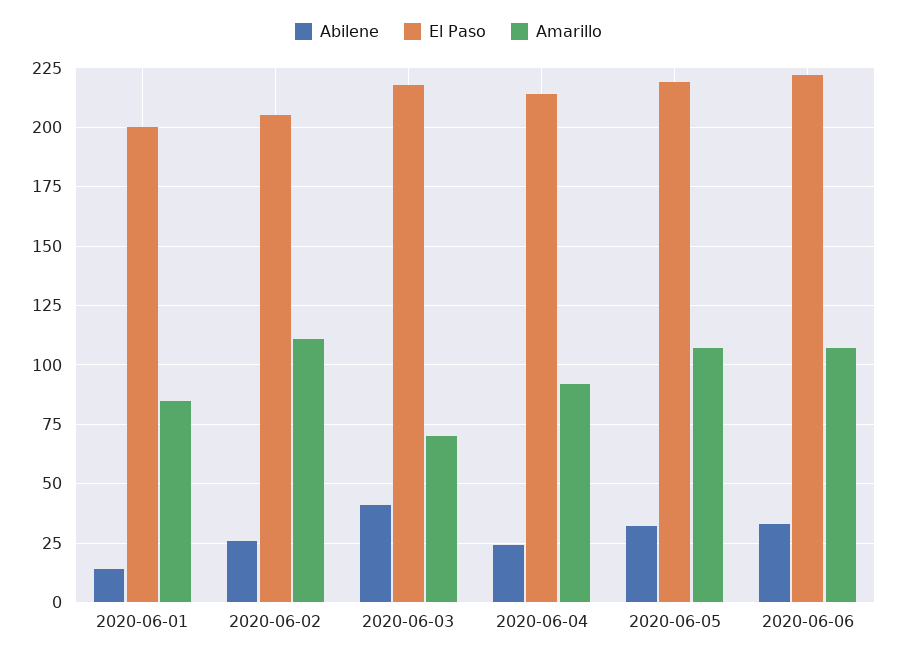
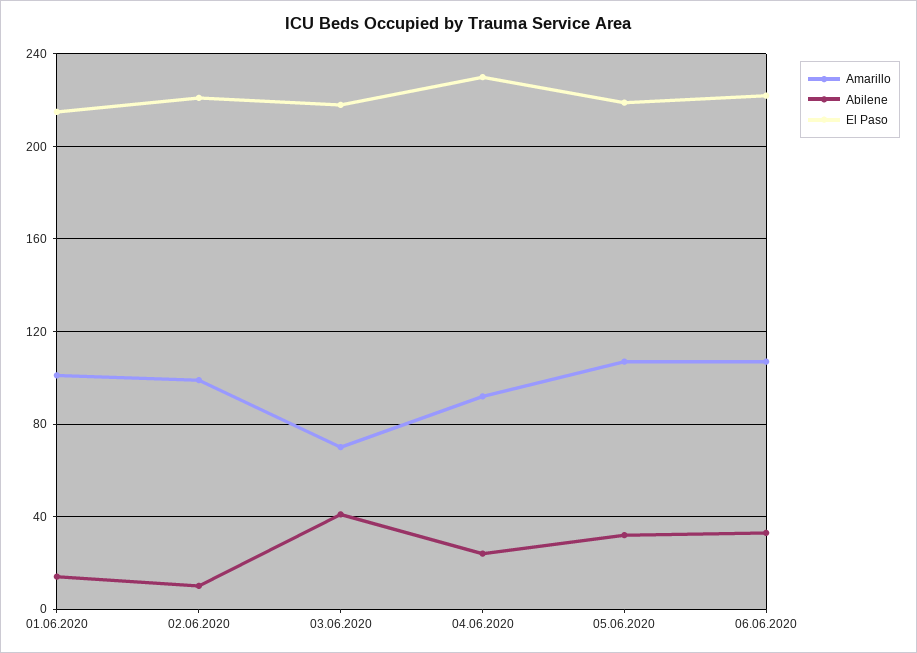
  {
    "Abilene": {
      "2020-06-01": 15,
-     "2020-06-02": 25,
+     "2020-06-02": 10,
      "2020-06-03": 40,
      "2020-06-04": 25,
      "2020-06-05": 30,
      "2020-06-06": 35
    },
    "El Paso": {
-     "2020-06-01": 200,
+     "2020-06-01": 215,
-     "2020-06-02": 205,
+     "2020-06-02": 220,
      "2020-06-03": 220,
-     "2020-06-04": 215,
+     "2020-06-04": 230,
      "2020-06-05": 220,
      "2020-06-06": 220
    },
    "Amarillo": {
-     "2020-06-01": 85,
+     "2020-06-01": 100,
-     "2020-06-02": 110,
+     "2020-06-02": 100,
      "2020-06-03": 70,
      "2020-06-04": 90,
      "2020-06-05": 105,
      "2020-06-06": 105
    }
  }

